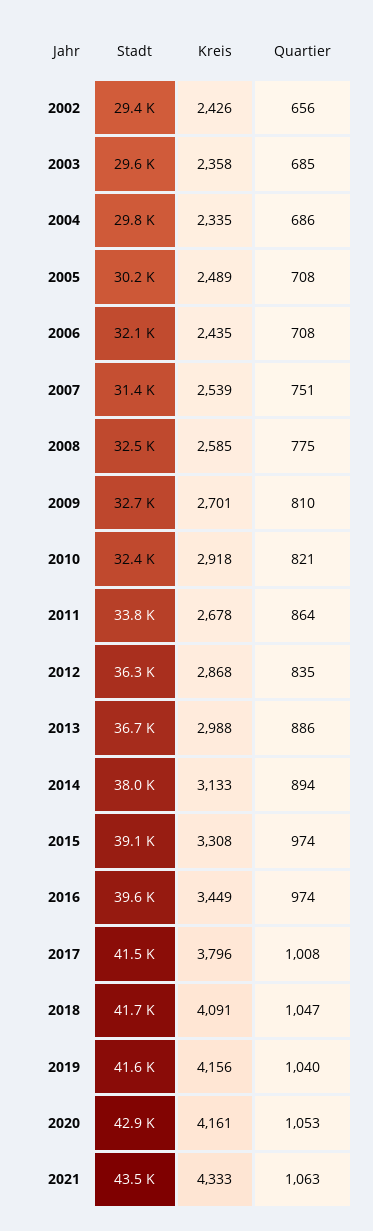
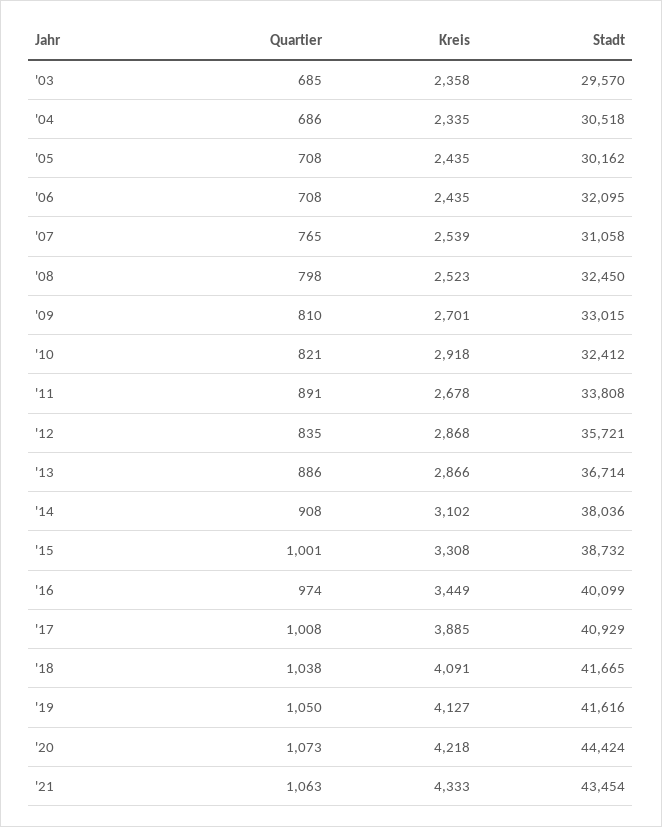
  {
    "Stadt": {
-     "2002": 29400,
      "2003": 29570,
-     "2004": 29800,
+     "2004": 30518,
      "2005": 30162,
      "2006": 32095,
-     "2007": 31400,
+     "2007": 31058,
      "2008": 32450,
-     "2009": 32700,
+     "2009": 33015,
      "2010": 32412,
      "2011": 33808,
-     "2012": 36300,
+     "2012": 35721,
      "2013": 36714,
      "2014": 38036,
-     "2015": 39100,
+     "2015": 38732,
-     "2016": 39600,
+     "2016": 40099,
-     "2017": 41500,
+     "2017": 40929,
      "2018": 41665,
      "2019": 41616,
-     "2020": 42900,
+     "2020": 44424,
      "2021": 43454
    },
    "Kreis": {
-     "2002": 2426,
      "2003": 2358,
      "2004": 2335,
-     "2005": 2489,
+     "2005": 2435,
      "2006": 2435,
      "2007": 2539,
-     "2008": 2585,
+     "2008": 2523,
      "2009": 2701,
      "2010": 2918,
      "2011": 2678,
      "2012": 2868,
-     "2013": 2988,
+     "2013": 2866,
-     "2014": 3133,
+     "2014": 3102,
      "2015": 3308,
      "2016": 3449,
-     "2017": 3796,
+     "2017": 3885,
      "2018": 4091,
-     "2019": 4156,
+     "2019": 4127,
-     "2020": 4161,
+     "2020": 4218,
      "2021": 4333
    },
    "Quartier": {
-     "2002": 656,
      "2003": 685,
      "2004": 686,
      "2005": 708,
      "2006": 708,
-     "2007": 751,
+     "2007": 765,
-     "2008": 775,
+     "2008": 798,
      "2009": 810,
      "2010": 821,
-     "2011": 864,
+     "2011": 891,
      "2012": 835,
      "2013": 886,
-     "2014": 894,
+     "2014": 908,
-     "2015": 974,
+     "2015": 1001,
      "2016": 974,
      "2017": 1008,
-     "2018": 1047,
+     "2018": 1038,
-     "2019": 1040,
+     "2019": 1050,
-     "2020": 1053,
+     "2020": 1073,
      "2021": 1063
    }
  }

